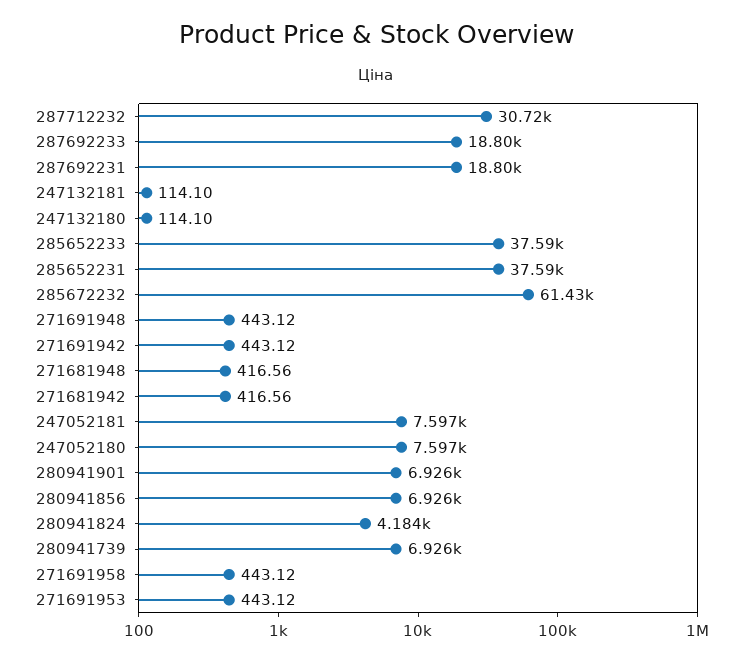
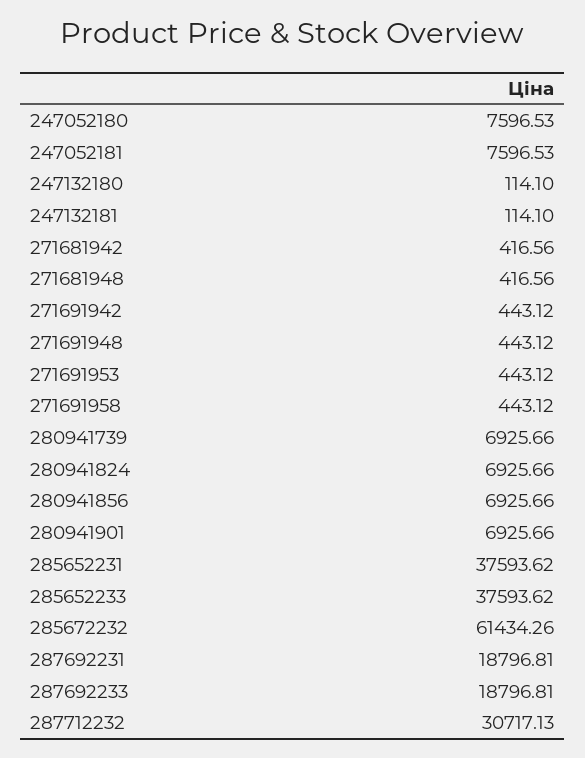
  {
    "287712232": 30717.13,
    "287692233": 18796.81,
    "287692231": 18796.81,
    "247132181": 114.1,
    "247132180": 114.1,
    "285652233": 37593.62,
    "285652231": 37593.62,
    "285672232": 61434.26,
    "271691948": 443.12,
    "271691942": 443.12,
    "271681948": 416.56,
    "271681942": 416.56,
    "247052181": 7596.53,
    "247052180": 7596.53,
    "280941901": 6925.66,
    "280941856": 6925.66,
-   "280941824": 4184,
+   "280941824": 6925.66,
    "280941739": 6925.66,
    "271691958": 443.12,
    "271691953": 443.12
  }

